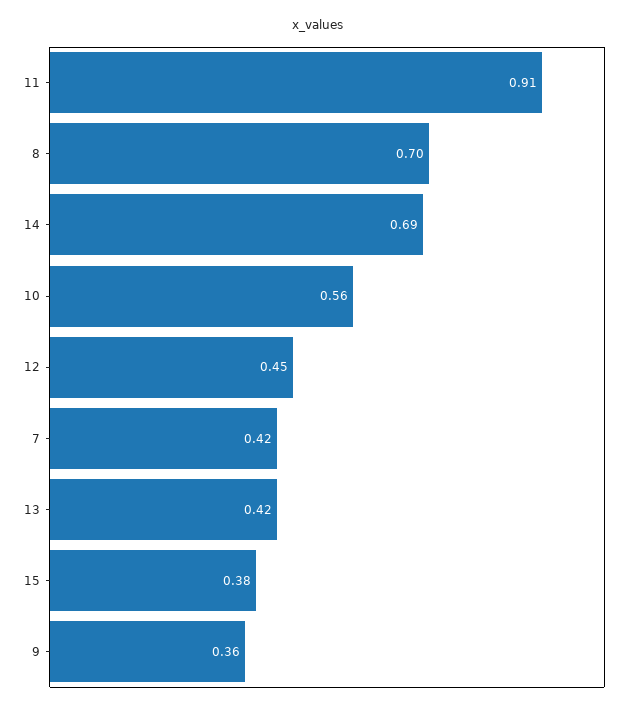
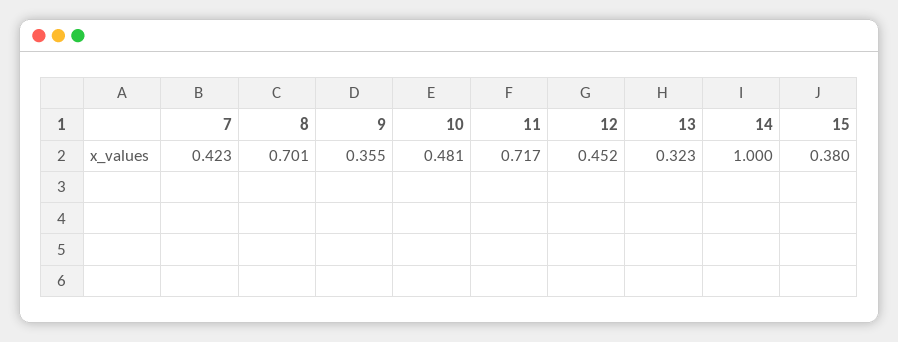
  {
-   "11": 0.91,
+   "11": 0.717,
    "8": 0.701,
-   "14": 0.69,
+   "14": 1,
-   "10": 0.56,
+   "10": 0.481,
    "12": 0.452,
    "7": 0.423,
-   "13": 0.42,
+   "13": 0.323,
    "15": 0.38,
    "9": 0.355
  }

